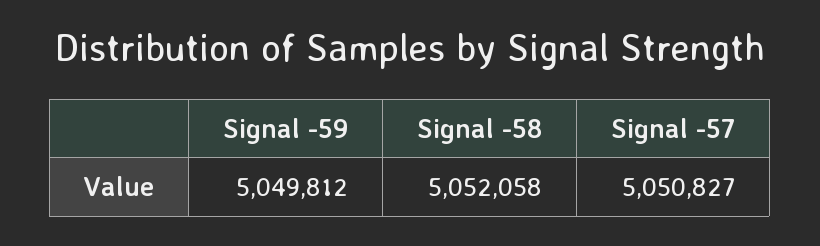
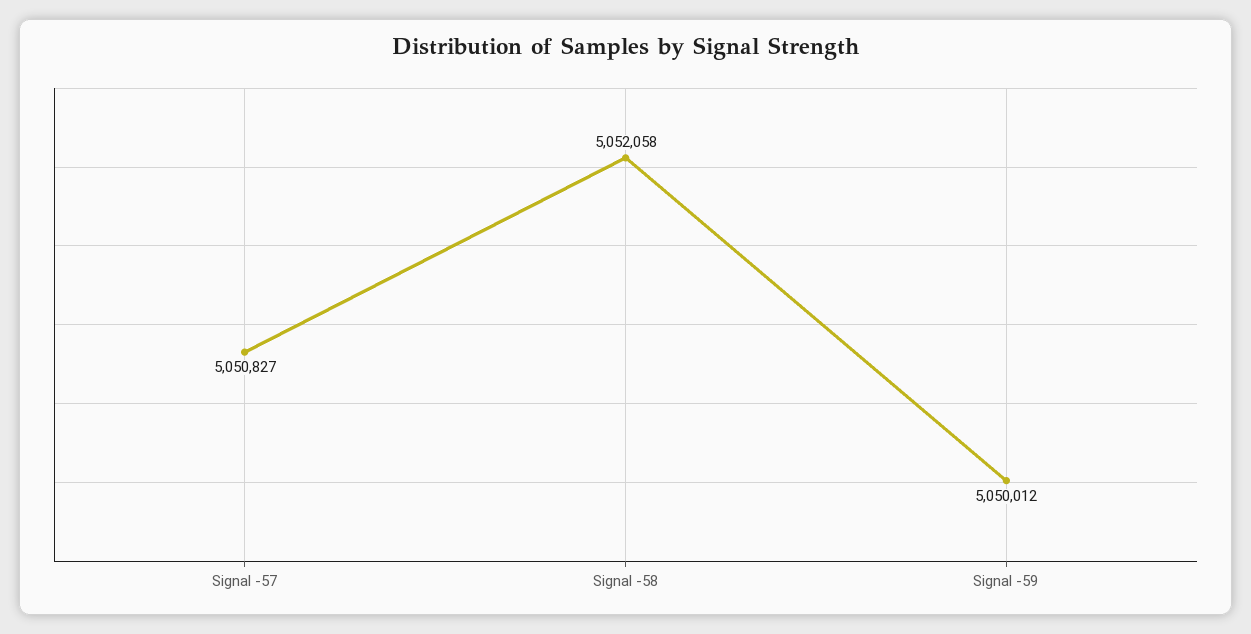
  {
-   "Signal -59": 5049812,
+   "Signal -59": 5050012,
    "Signal -58": 5052058,
    "Signal -57": 5050827
  }

